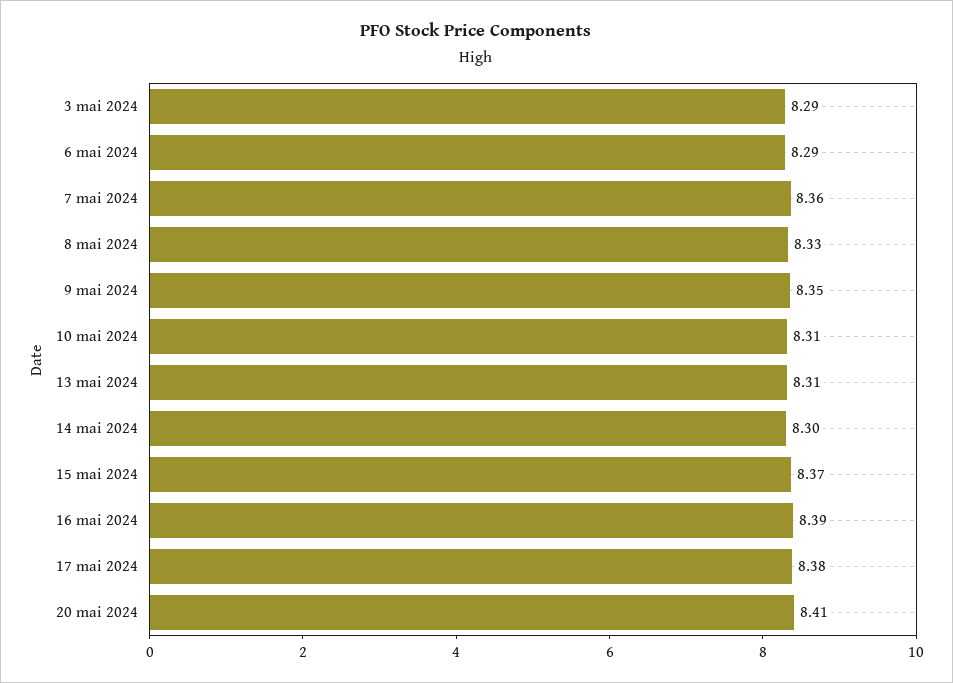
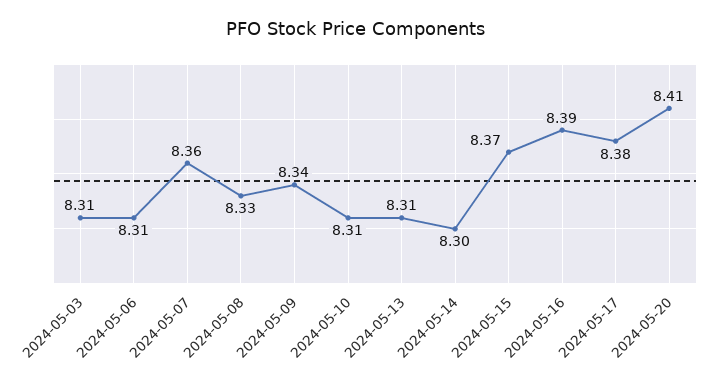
  {
-   "3 mai 2024": 8.29,
+   "3 mai 2024": 8.31,
-   "6 mai 2024": 8.29,
+   "6 mai 2024": 8.31,
    "7 mai 2024": 8.36,
    "8 mai 2024": 8.33,
-   "9 mai 2024": 8.35,
+   "9 mai 2024": 8.34,
    "10 mai 2024": 8.31,
    "13 mai 2024": 8.31,
    "14 mai 2024": 8.3,
    "15 mai 2024": 8.37,
    "16 mai 2024": 8.39,
    "17 mai 2024": 8.38,
    "20 mai 2024": 8.41
  }

